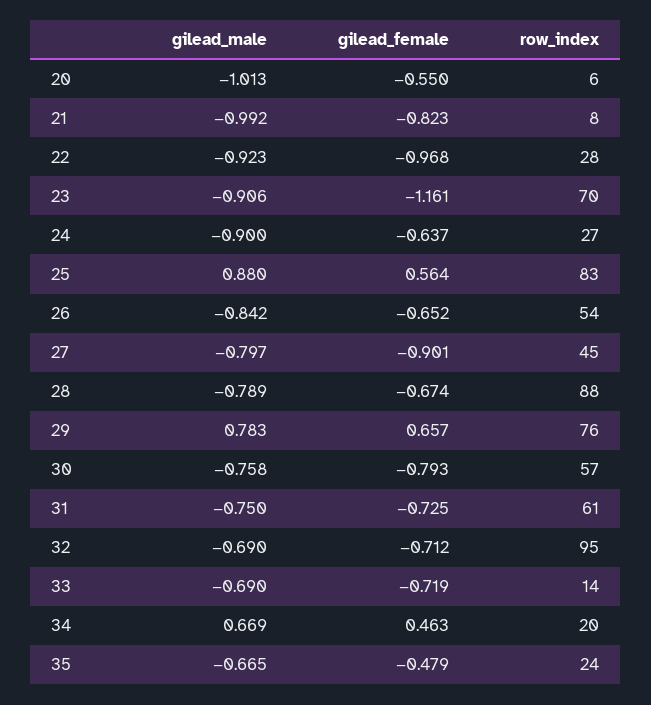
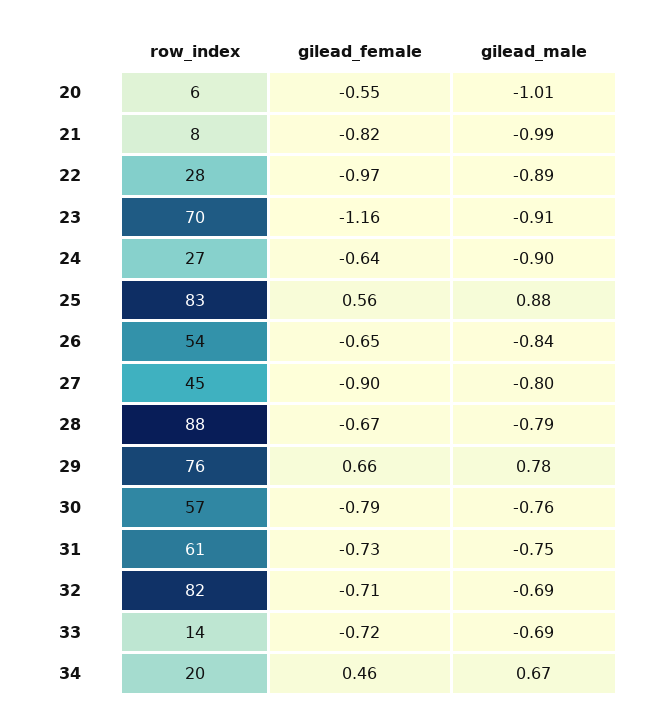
  {
    "gilead_male": {
      "20": -1.013,
      "21": -0.992,
-     "22": -0.923,
+     "22": -0.89,
      "23": -0.906,
      "24": -0.9,
      "25": 0.88,
      "26": -0.842,
      "27": -0.797,
      "28": -0.789,
      "29": 0.783,
      "30": -0.758,
      "31": -0.75,
      "32": -0.69,
      "33": -0.69,
-     "34": 0.669,
+     "34": 0.669
-     "35": -0.665
    },
    "gilead_female": {
      "20": -0.55,
      "21": -0.823,
      "22": -0.968,
      "23": -1.161,
      "24": -0.637,
      "25": 0.564,
      "26": -0.652,
      "27": -0.901,
      "28": -0.674,
      "29": 0.657,
      "30": -0.793,
      "31": -0.725,
      "32": -0.712,
      "33": -0.719,
-     "34": 0.463,
+     "34": 0.463
-     "35": -0.479
    },
    "row_index": {
      "20": 6,
      "21": 8,
      "22": 28,
      "23": 70,
      "24": 27,
      "25": 83,
      "26": 54,
      "27": 45,
      "28": 88,
      "29": 76,
      "30": 57,
      "31": 61,
-     "32": 95,
+     "32": 82,
      "33": 14,
-     "34": 20,
+     "34": 20
-     "35": 24
    }
  }

